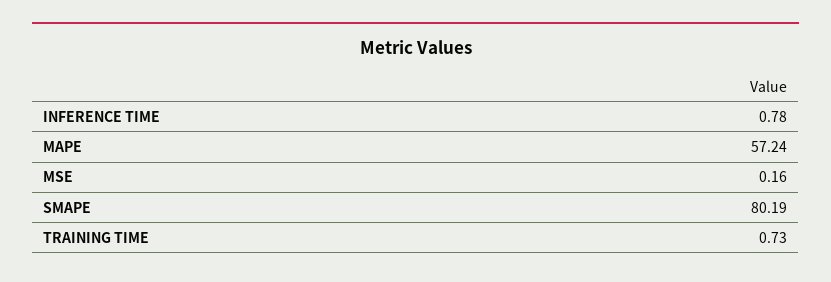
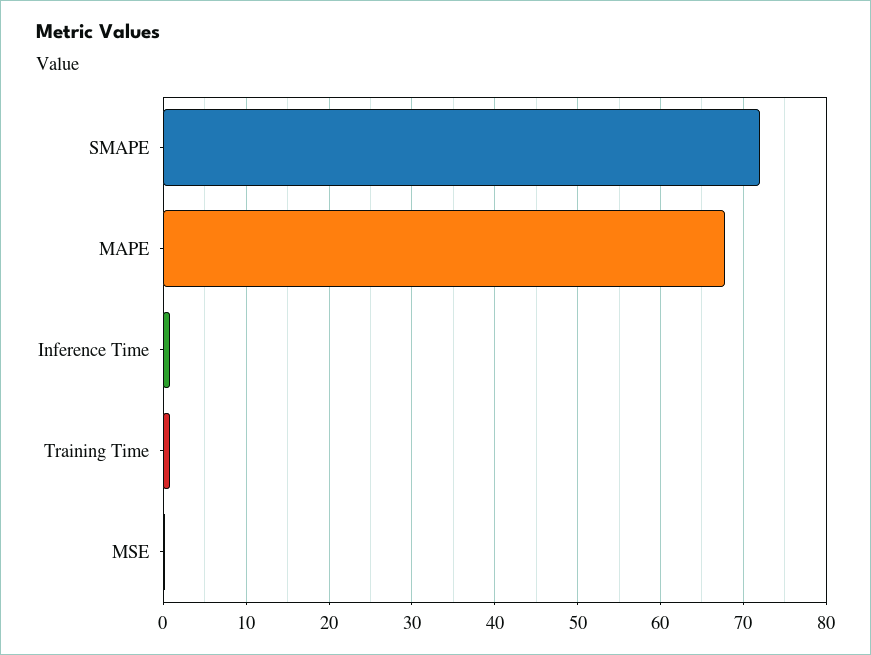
  {
    "INFERENCE TIME": 0.78,
-   "MAPE": 57.24,
+   "MAPE": 68,
    "MSE": 0.16,
-   "SMAPE": 80.19,
+   "SMAPE": 72,
    "TRAINING TIME": 0.73
  }

